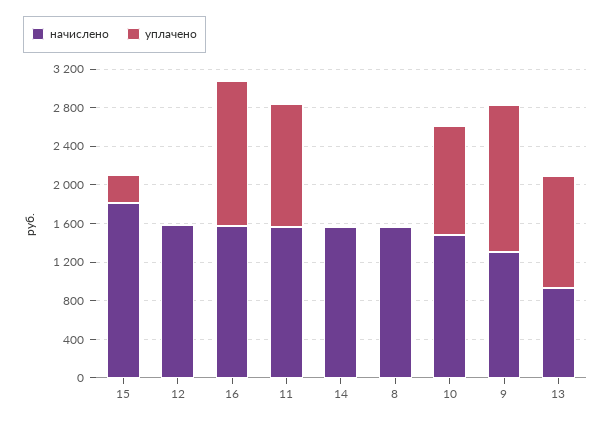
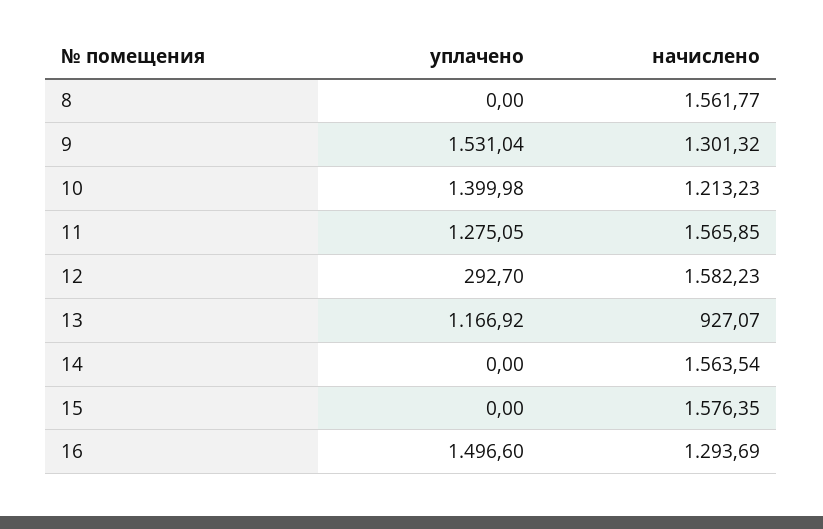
  {
    "начислено": {
-     "15": 1800,
+     "15": 1576.35,
      "12": 1582.23,
-     "16": 1600,
+     "16": 1293.69,
      "11": 1565.85,
      "14": 1563.54,
      "8": 1561.77,
-     "10": 1500,
+     "10": 1213.23,
      "9": 1301.32,
      "13": 927.07
    },
    "уплачено": {
-     "15": 300,
+     "15": 0,
-     "12": 0,
+     "12": 292.7,
      "16": 1496.6,
      "11": 1275.05,
      "14": 0,
      "8": 0,
-     "10": 1100,
+     "10": 1399.98,
      "9": 1531.04,
      "13": 1166.92
    }
  }

